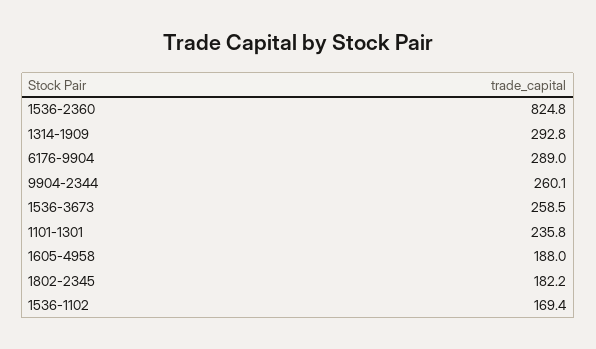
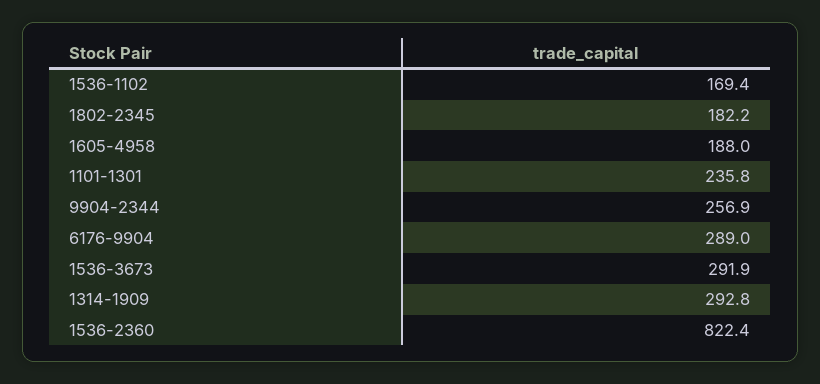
  {
-   "1536-2360": 824.8,
+   "1536-2360": 822.4,
    "1314-1909": 292.8,
    "6176-9904": 289,
-   "9904-2344": 260.1,
+   "9904-2344": 256.9,
-   "1536-3673": 258.5,
+   "1536-3673": 291.9,
    "1101-1301": 235.8,
    "1605-4958": 188,
    "1802-2345": 182.2,
    "1536-1102": 169.4
  }

